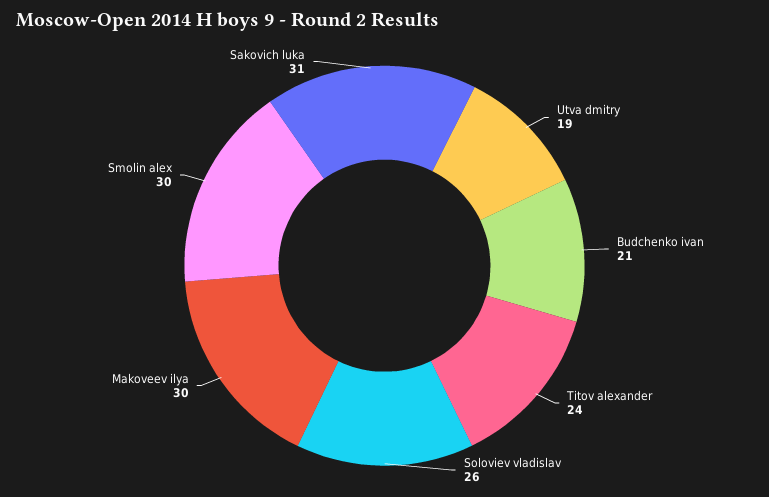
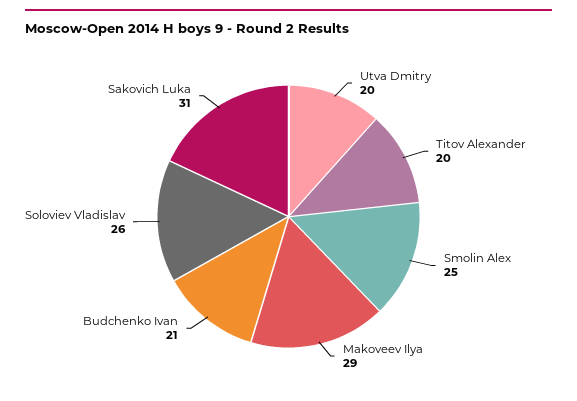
  {
-   "Utva dmitry": 19,
+   "Utva dmitry": 20,
    "Budchenko ivan": 21,
-   "Titov alexander": 24,
+   "Titov alexander": 20,
    "Soloviev vladislav": 26,
-   "Makoveev ilya": 30,
+   "Makoveev ilya": 29,
-   "Smolin alex": 30,
+   "Smolin alex": 25,
    "Sakovich luka": 31
  }

